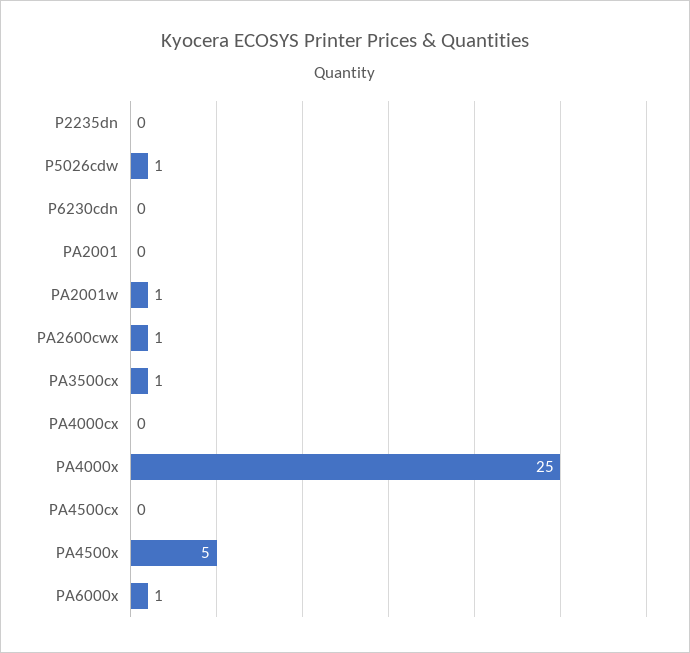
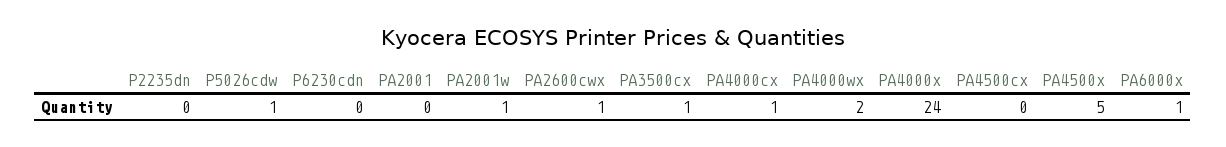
  {
    "P2235dn": 0,
    "P5026cdw": 1,
    "P6230cdn": 0,
    "PA2001": 0,
    "PA2001w": 1,
    "PA2600cwx": 1,
    "PA3500cx": 1,
-   "PA4000cx": 0,
+   "PA4000cx": 1,
-   "PA4000x": 25,
+   "PA4000x": 24,
    "PA4500cx": 0,
    "PA4500x": 5,
-   "PA6000x": 1
+   "PA6000x": 1,
+   "PA4000wx": 2
  }

